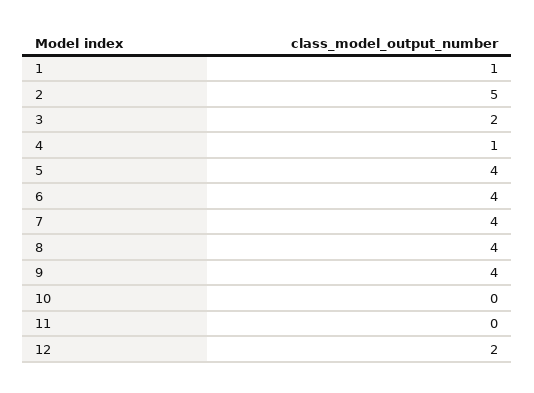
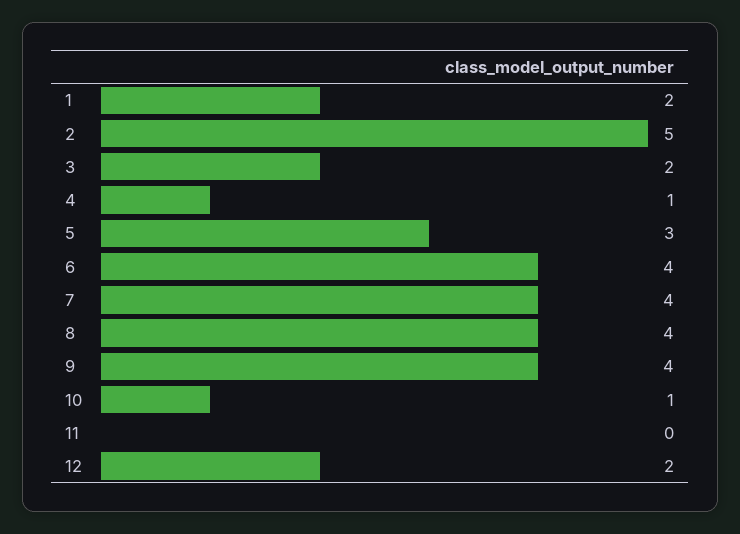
  {
-   "1": 1,
+   "1": 2,
    "2": 5,
    "3": 2,
    "4": 1,
-   "5": 4,
+   "5": 3,
    "6": 4,
    "7": 4,
    "8": 4,
    "9": 4,
-   "10": 0,
+   "10": 1,
    "11": 0,
    "12": 2
  }

